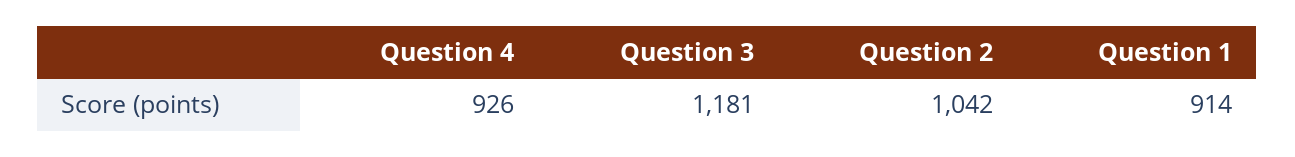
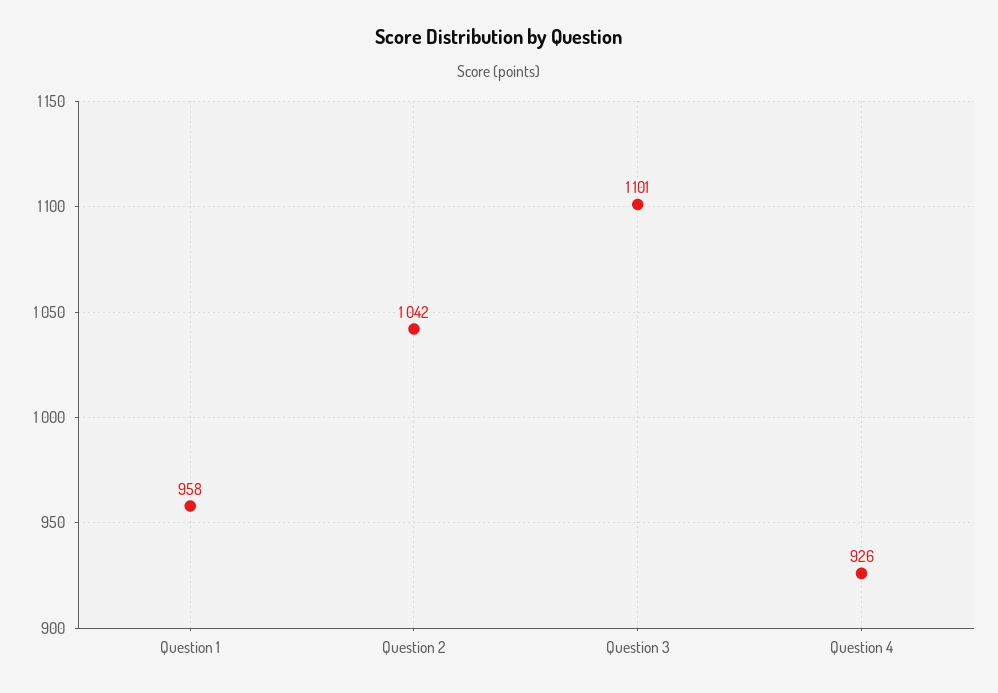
  {
    "Question 4": 926,
-   "Question 3": 1181,
+   "Question 3": 1101,
    "Question 2": 1042,
-   "Question 1": 914
+   "Question 1": 958
  }

